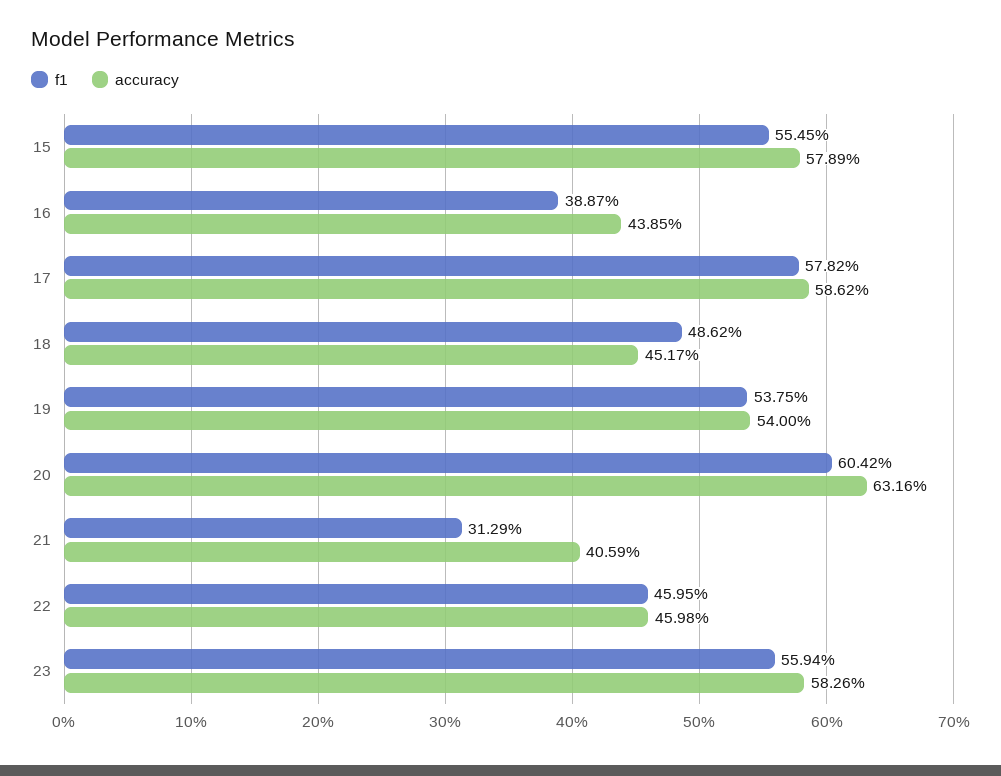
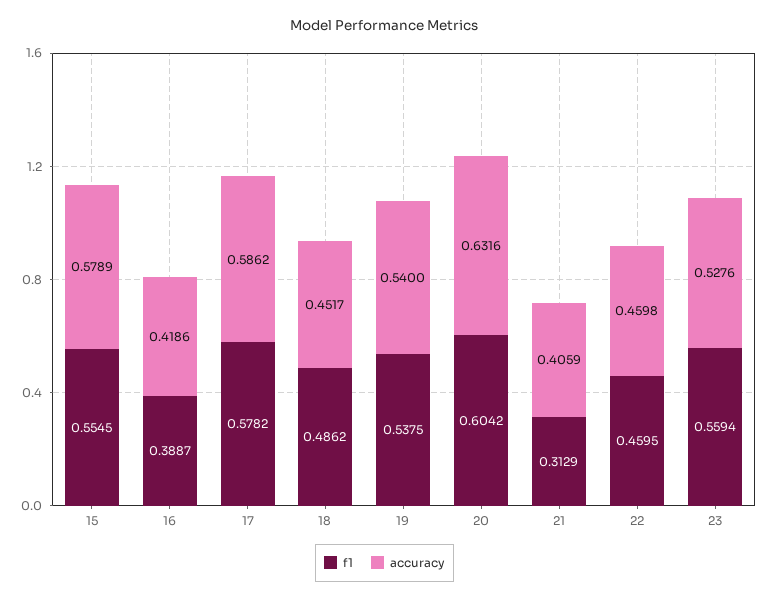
  {
    "f1": {
      "15": 0.5545,
      "16": 0.3887,
      "17": 0.5782,
      "18": 0.4862,
      "19": 0.5375,
      "20": 0.6042,
      "21": 0.3129,
      "22": 0.4595,
      "23": 0.5594
    },
    "accuracy": {
      "15": 0.5789,
-     "16": 0.4385,
+     "16": 0.4186,
      "17": 0.5862,
      "18": 0.4517,
      "19": 0.54,
      "20": 0.6316,
      "21": 0.4059,
      "22": 0.4598,
-     "23": 0.5826
+     "23": 0.5276
    }
  }

